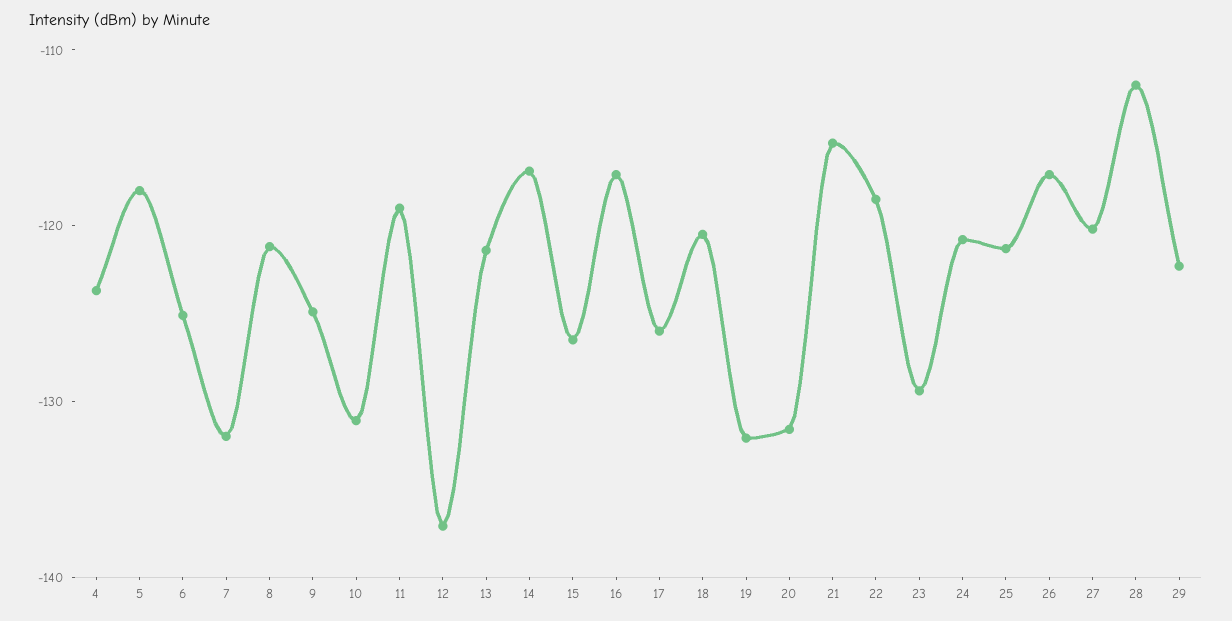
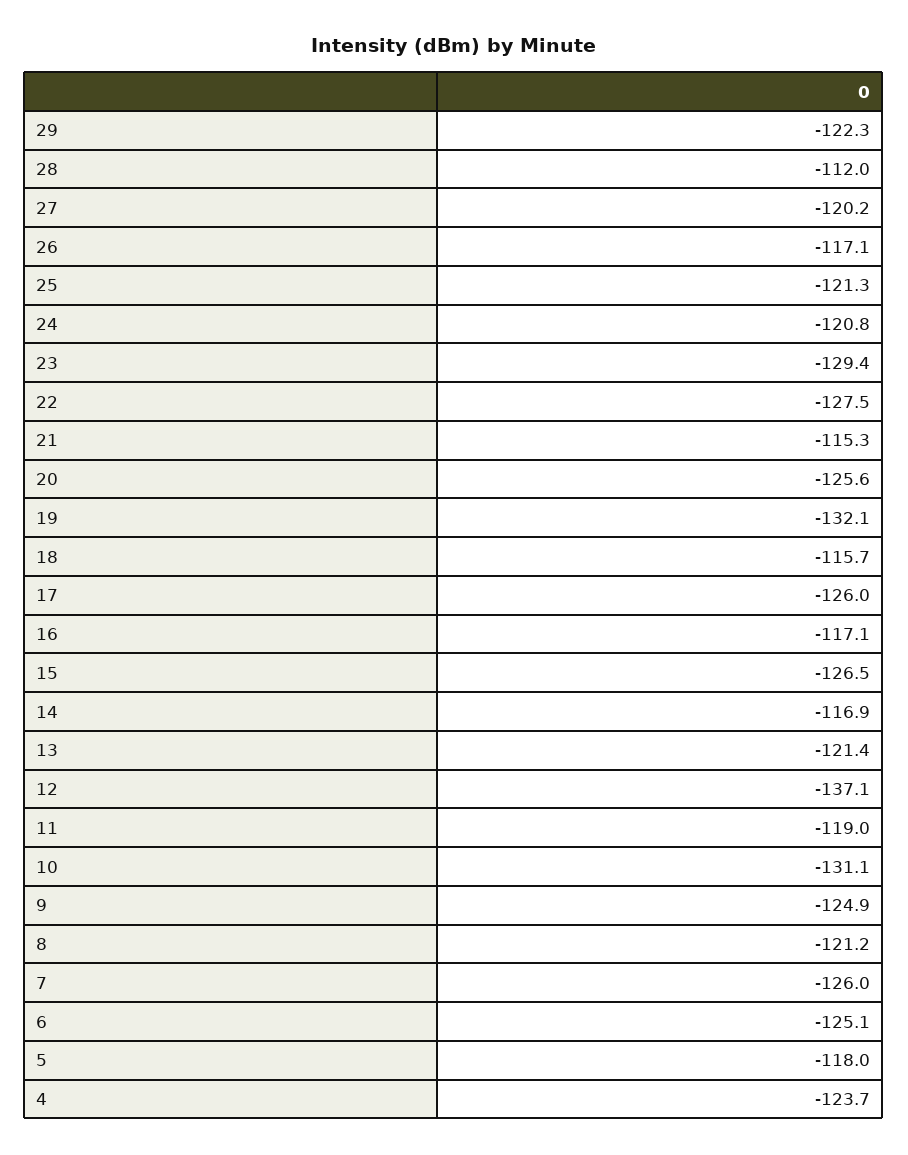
  {
    "4": -123.7,
    "5": -118,
    "6": -125.1,
-   "7": -132,
+   "7": -126,
    "8": -121.2,
    "9": -124.9,
    "10": -131.1,
    "11": -119,
    "12": -137.1,
    "13": -121.4,
    "14": -116.9,
    "15": -126.5,
    "16": -117.1,
    "17": -126,
-   "18": -120,
+   "18": -115.7,
    "19": -132.1,
-   "20": -132,
+   "20": -125.6,
    "21": -115.3,
-   "22": -118,
+   "22": -127.5,
    "23": -129.4,
    "24": -120.8,
    "25": -121.3,
    "26": -117.1,
    "27": -120.2,
    "28": -112,
    "29": -122.3
  }

